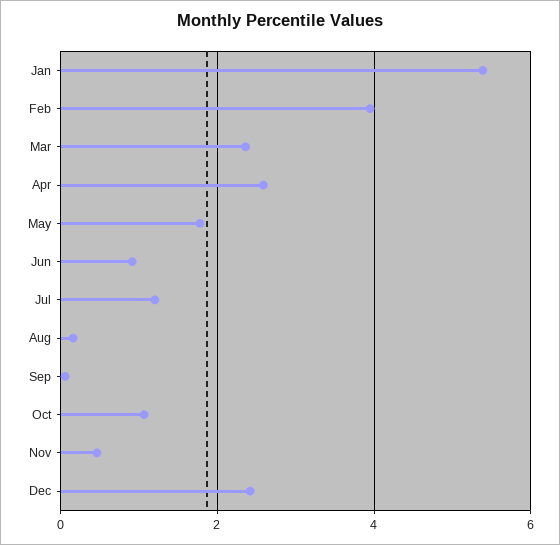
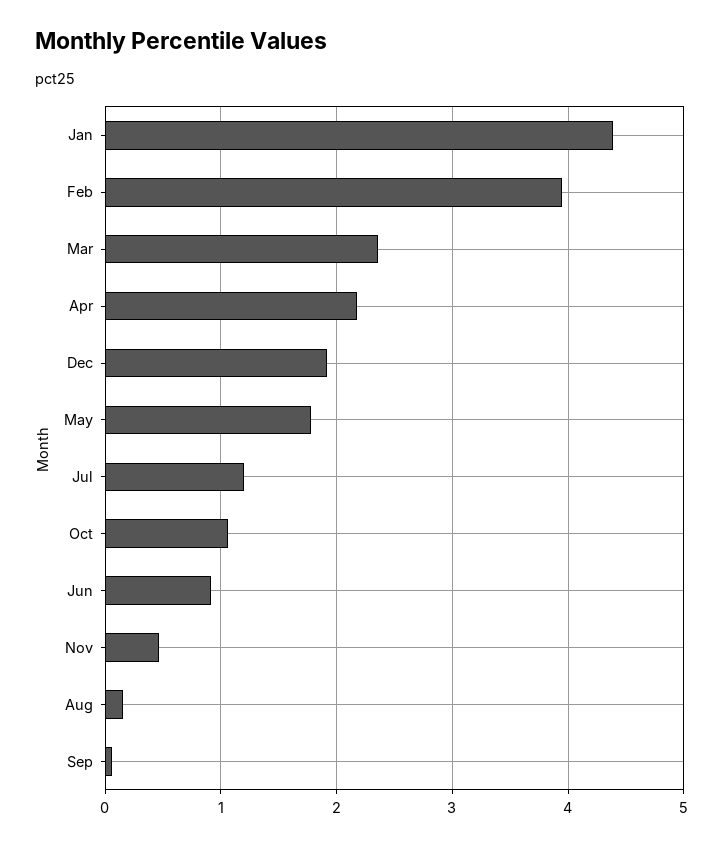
  {
-   "Jan": 5.4,
+   "Jan": 4.4,
    "Feb": 3.9,
    "Mar": 2.4,
-   "Apr": 2.6,
+   "Apr": 2.2,
    "May": 1.8,
    "Jun": 0.9,
    "Jul": 1.2,
    "Aug": 0.2,
    "Sep": 0.1,
    "Oct": 1.1,
    "Nov": 0.5,
-   "Dec": 2.4
+   "Dec": 1.9
  }

